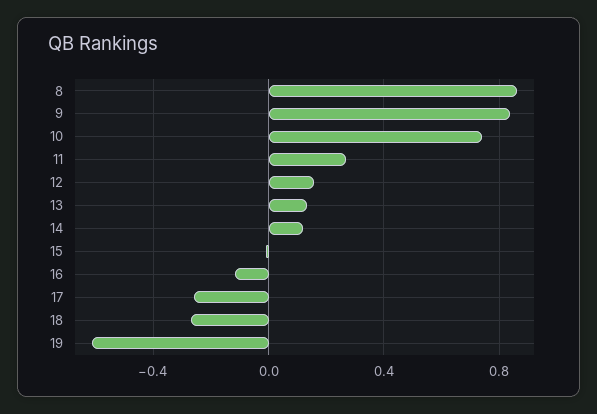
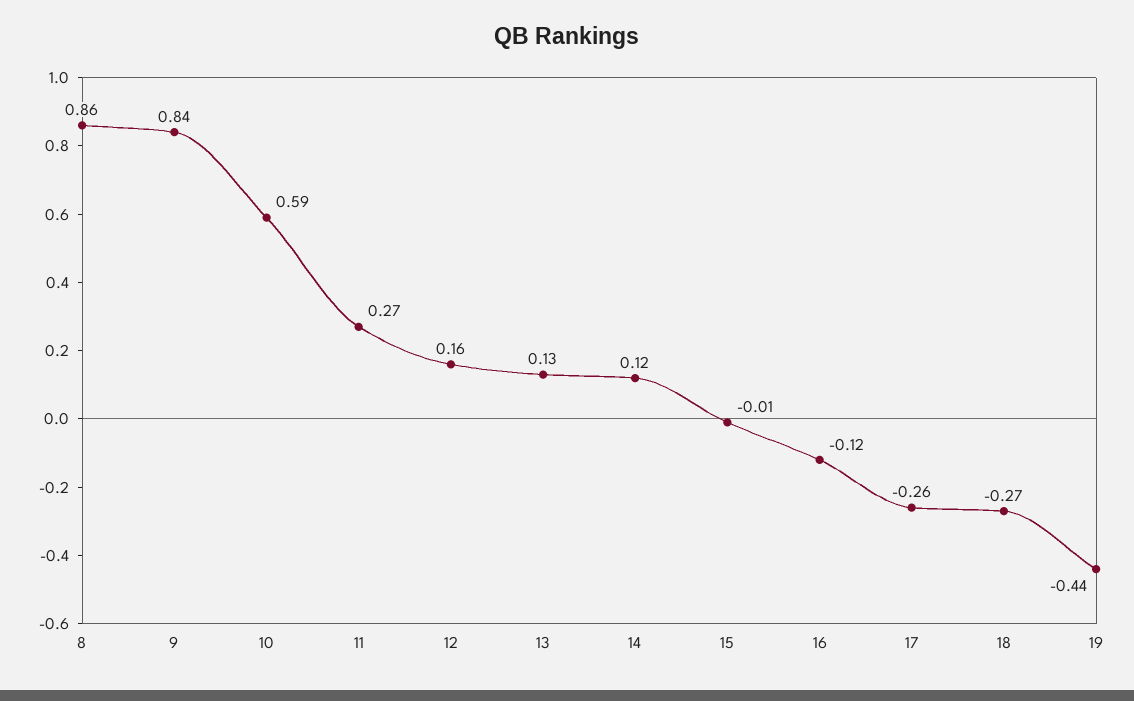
  {
    "8": 0.86,
    "9": 0.84,
-   "10": 0.75,
+   "10": 0.59,
    "11": 0.27,
    "12": 0.16,
    "13": 0.13,
    "14": 0.12,
    "15": -0.01,
    "16": -0.12,
    "17": -0.26,
    "18": -0.27,
-   "19": -0.6
+   "19": -0.44
  }

